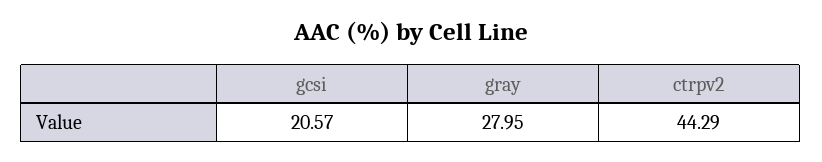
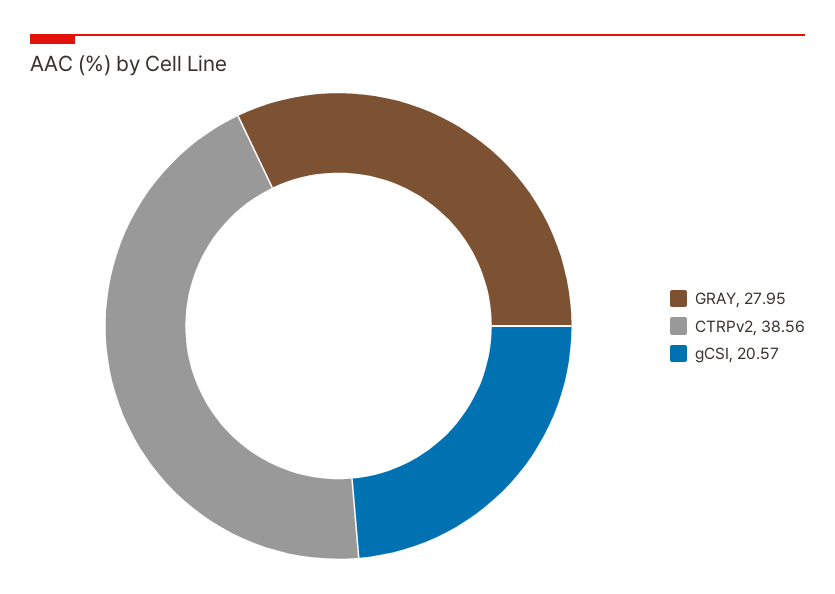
  {
    "gcsi": 20.57,
    "gray": 27.95,
-   "ctrpv2": 44.29
+   "ctrpv2": 38.56
  }

